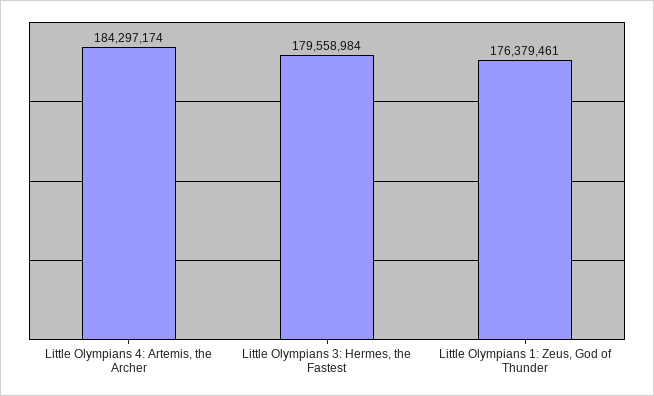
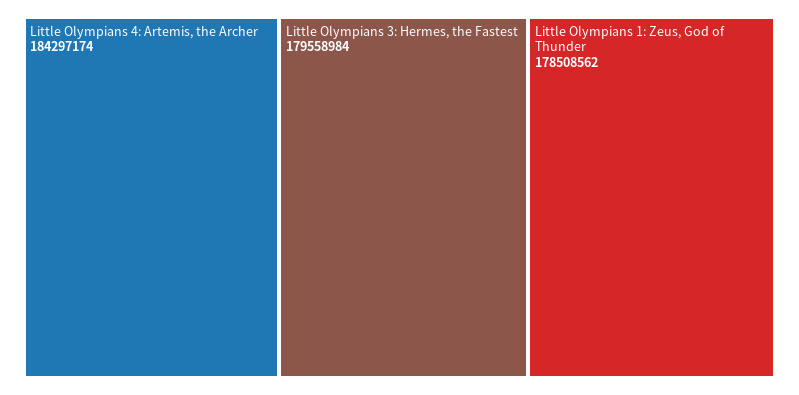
  {
    "Little Olympians 4: Artemis, the Archer": 184297174,
    "Little Olympians 3: Hermes, the Fastest": 179558984,
-   "Little Olympians 1: Zeus, God of Thunder": 176379461
+   "Little Olympians 1: Zeus, God of Thunder": 178508562
  }

